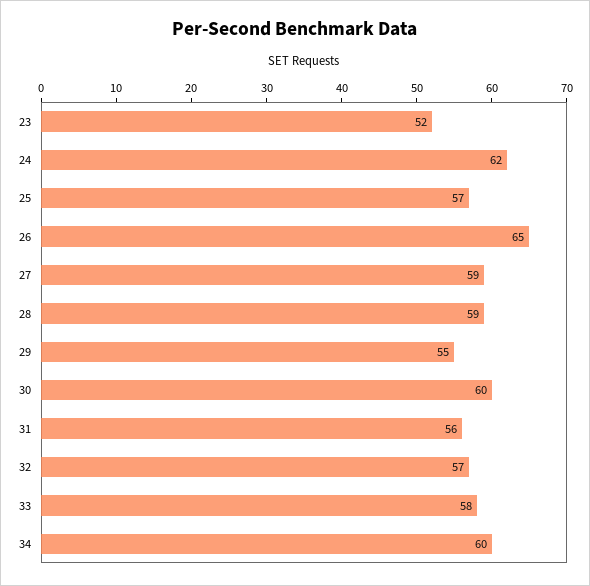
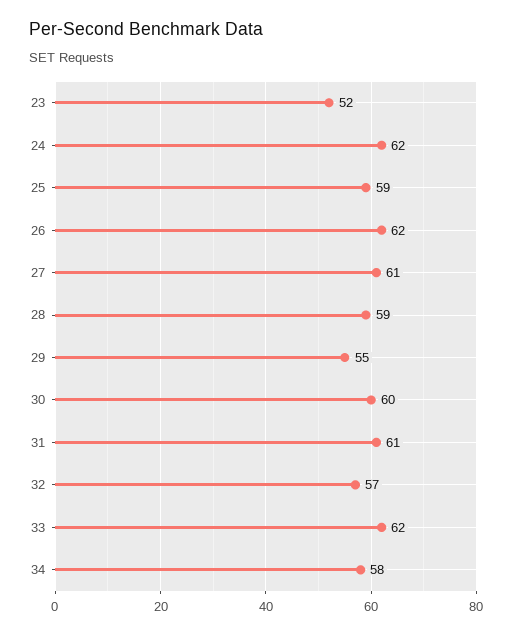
  {
    "23": 52,
    "24": 62,
-   "25": 57,
+   "25": 59,
-   "26": 65,
+   "26": 62,
-   "27": 59,
+   "27": 61,
    "28": 59,
    "29": 55,
    "30": 60,
-   "31": 56,
+   "31": 61,
    "32": 57,
-   "33": 58,
+   "33": 62,
-   "34": 60
+   "34": 58
  }

